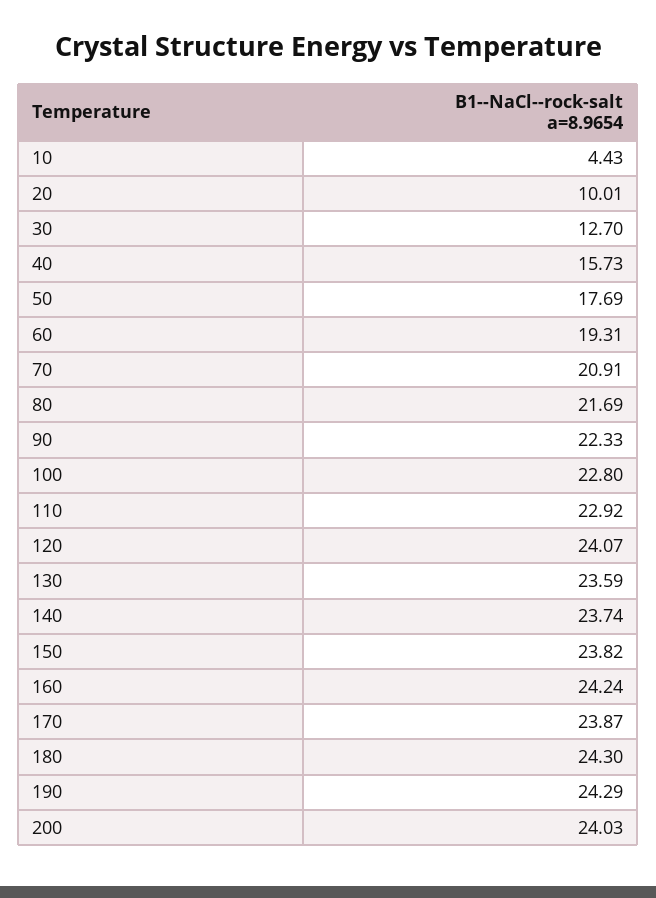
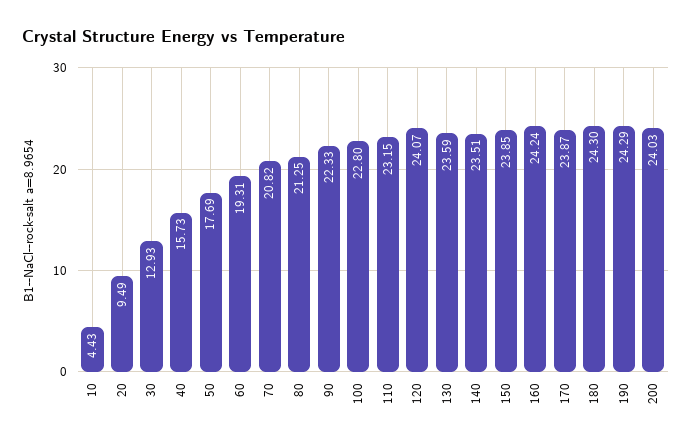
  {
    "10": 4.43,
-   "20": 10.01,
+   "20": 9.49,
-   "30": 12.7,
+   "30": 12.93,
    "40": 15.73,
    "50": 17.69,
    "60": 19.31,
-   "70": 20.91,
+   "70": 20.82,
-   "80": 21.69,
+   "80": 21.25,
    "90": 22.33,
    "100": 22.8,
-   "110": 22.92,
+   "110": 23.15,
    "120": 24.07,
    "130": 23.59,
-   "140": 23.74,
+   "140": 23.51,
-   "150": 23.82,
+   "150": 23.85,
    "160": 24.24,
    "170": 23.87,
    "180": 24.3,
    "190": 24.29,
    "200": 24.03
  }

